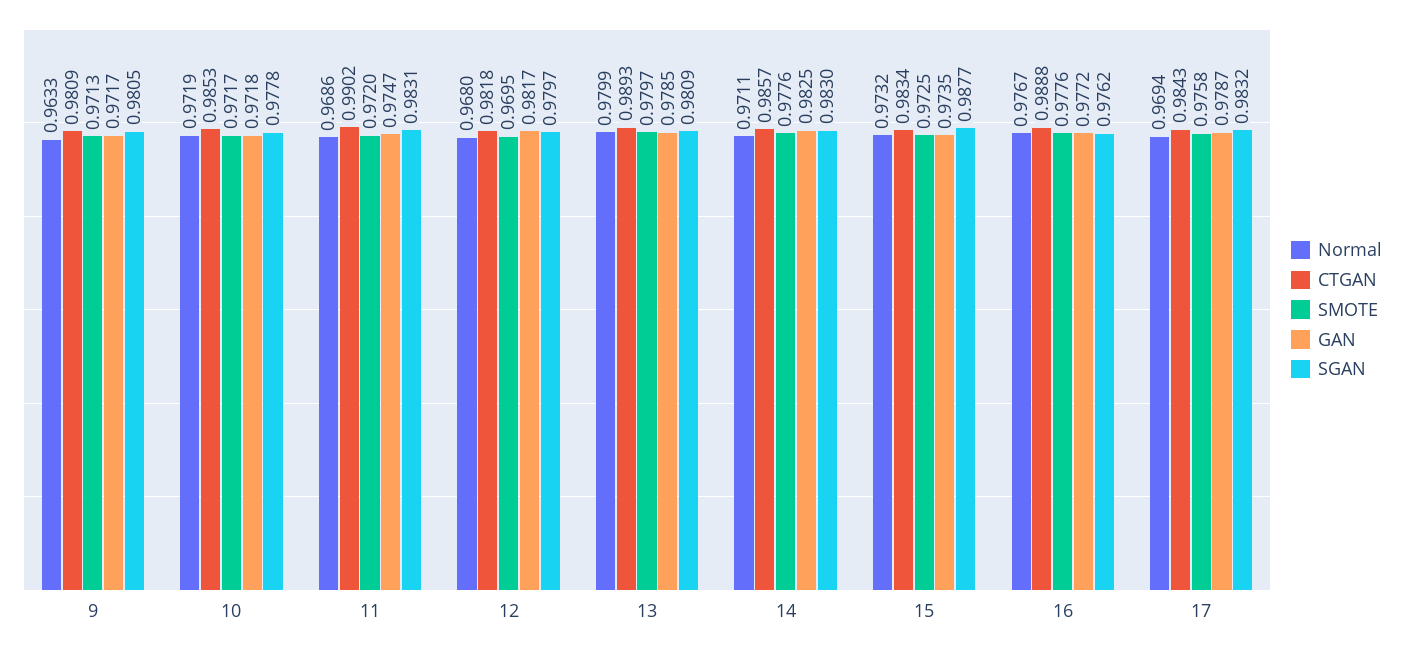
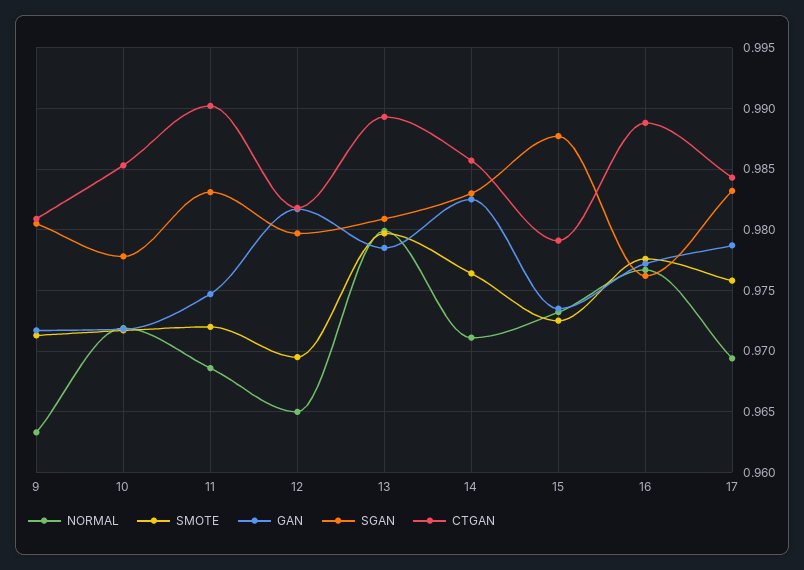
  {
    "Normal": {
      "9": 0.9633,
      "10": 0.9719,
      "11": 0.9686,
-     "12": 0.968,
+     "12": 0.965,
      "13": 0.9799,
      "14": 0.9711,
      "15": 0.9732,
      "16": 0.9767,
      "17": 0.9694
    },
    "CTGAN": {
      "9": 0.9809,
      "10": 0.9853,
      "11": 0.9902,
      "12": 0.9818,
      "13": 0.9893,
      "14": 0.9857,
-     "15": 0.9834,
+     "15": 0.979,
      "16": 0.9888,
      "17": 0.9843
    },
    "SMOTE": {
      "9": 0.9713,
      "10": 0.9717,
      "11": 0.972,
      "12": 0.9695,
      "13": 0.9797,
-     "14": 0.9776,
+     "14": 0.9765,
      "15": 0.9725,
      "16": 0.9776,
      "17": 0.9758
    },
    "GAN": {
      "9": 0.9717,
      "10": 0.9718,
      "11": 0.9747,
      "12": 0.9817,
      "13": 0.9785,
      "14": 0.9825,
      "15": 0.9735,
      "16": 0.9772,
      "17": 0.9787
    },
    "SGAN": {
      "9": 0.9805,
      "10": 0.9778,
      "11": 0.9831,
      "12": 0.9797,
      "13": 0.9809,
      "14": 0.983,
      "15": 0.9877,
      "16": 0.9762,
      "17": 0.9832
    }
  }

